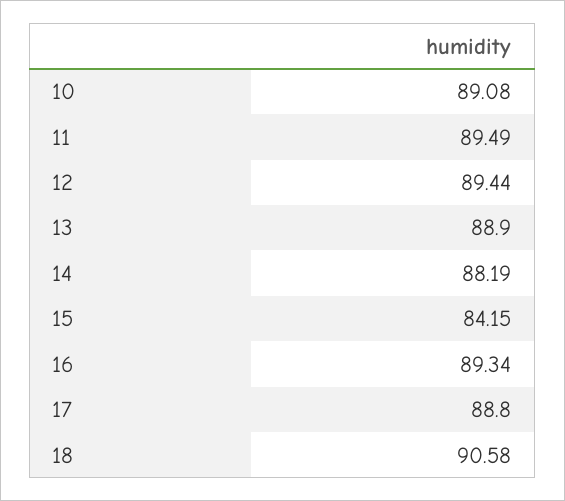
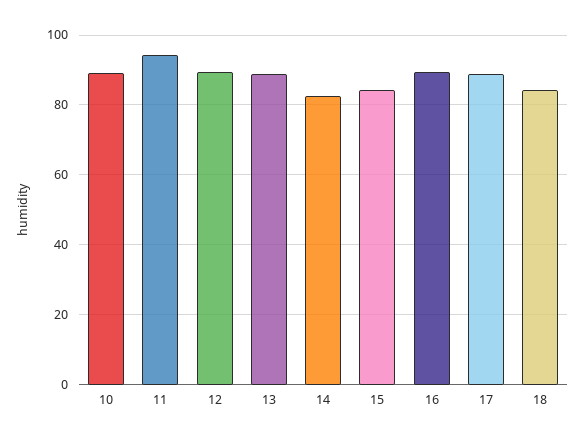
  {
    "10": 89.08,
-   "11": 89.49,
+   "11": 94,
    "12": 89.44,
    "13": 88.9,
-   "14": 88.19,
+   "14": 82,
    "15": 84.15,
    "16": 89.34,
    "17": 88.8,
-   "18": 90.58
+   "18": 84
  }

